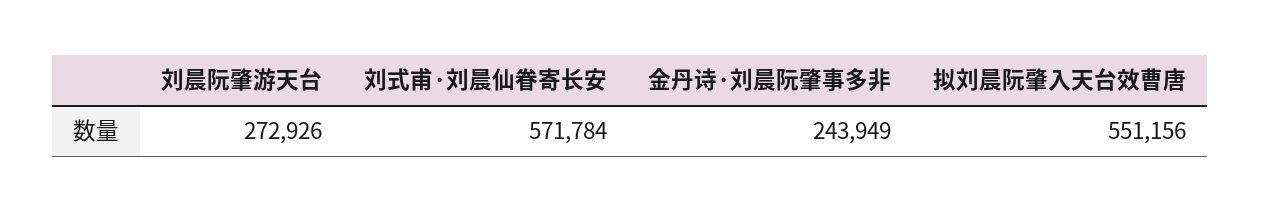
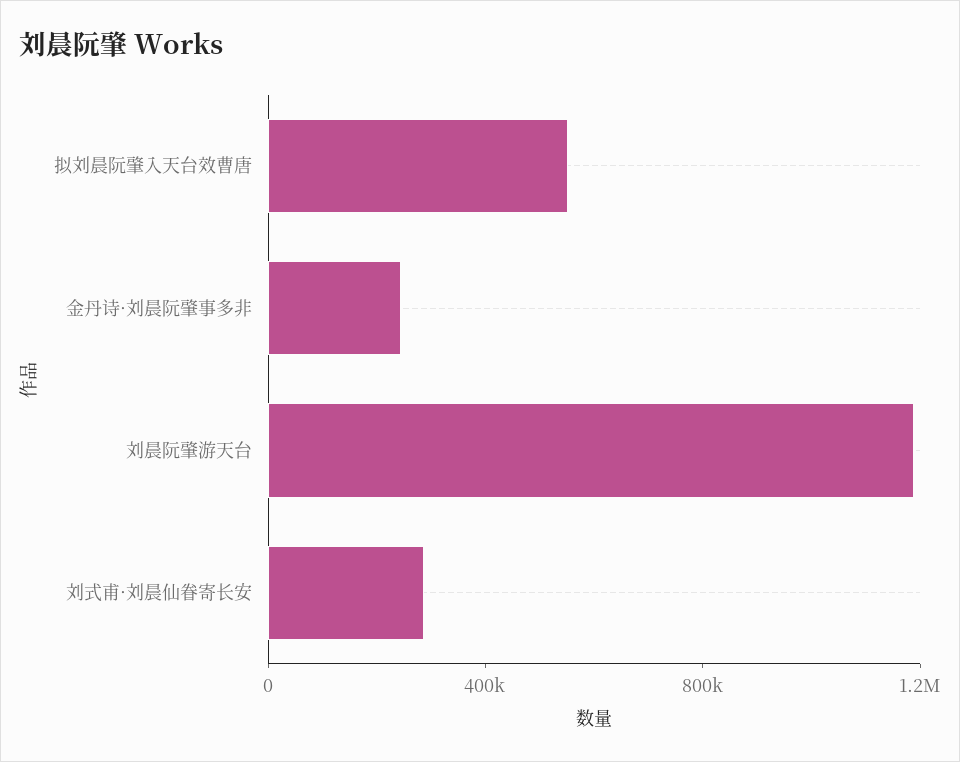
  {
-   "刘晨阮肇游天台": 272926,
+   "刘晨阮肇游天台": 1200000,
-   "刘式甫·刘晨仙眷寄长安": 571784,
+   "刘式甫·刘晨仙眷寄长安": 300000,
    "金丹诗·刘晨阮肇事多非": 243949,
    "拟刘晨阮肇入天台效曹唐": 551156
  }

